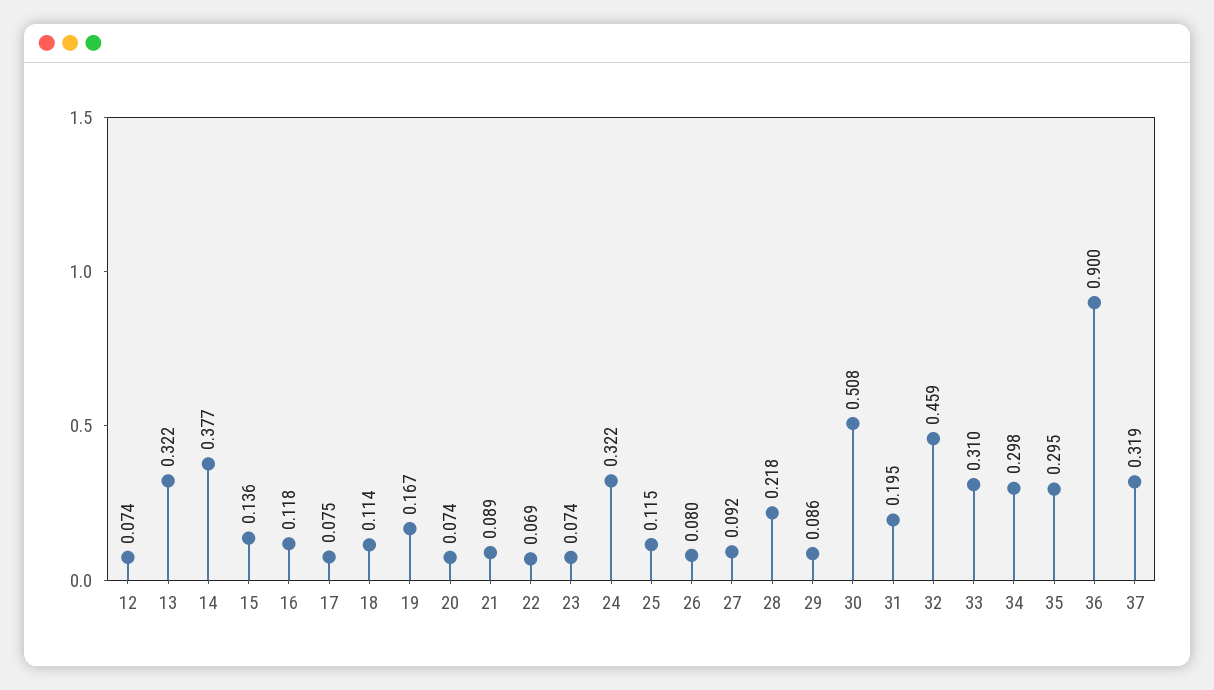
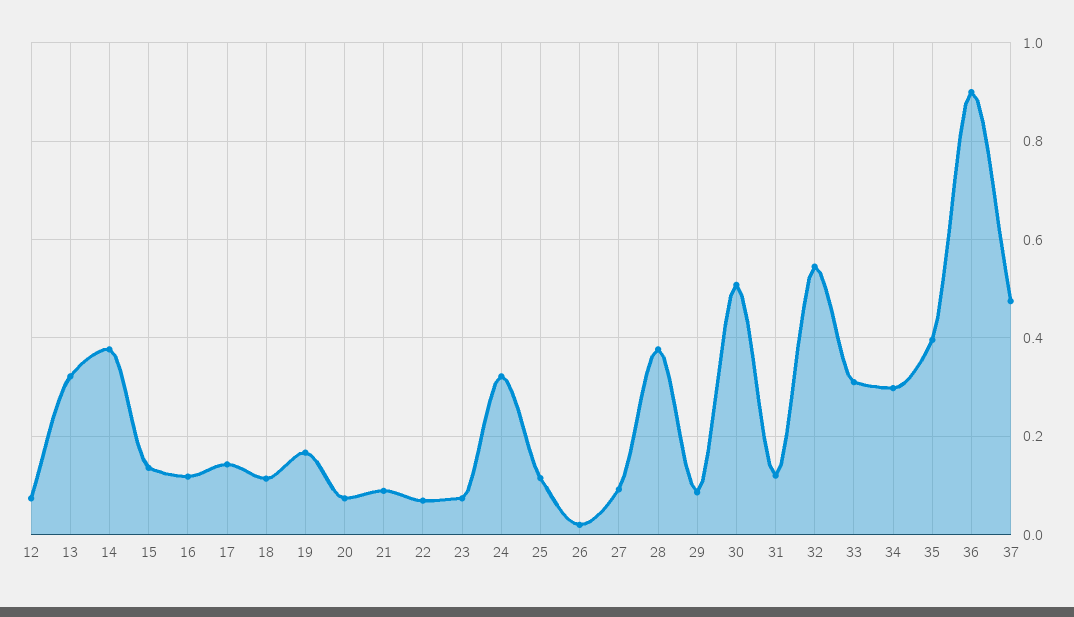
  {
    "12": 0.074,
    "13": 0.322,
    "14": 0.377,
    "15": 0.136,
    "16": 0.118,
-   "17": 0.075,
+   "17": 0.14,
    "18": 0.114,
    "19": 0.167,
    "20": 0.074,
    "21": 0.089,
    "22": 0.069,
    "23": 0.074,
    "24": 0.322,
    "25": 0.115,
-   "26": 0.08,
+   "26": 0.02,
    "27": 0.092,
-   "28": 0.218,
+   "28": 0.38,
    "29": 0.086,
    "30": 0.508,
-   "31": 0.195,
+   "31": 0.12,
-   "32": 0.459,
+   "32": 0.54,
    "33": 0.31,
    "34": 0.298,
-   "35": 0.295,
+   "35": 0.4,
    "36": 0.9,
-   "37": 0.319
+   "37": 0.48
  }

